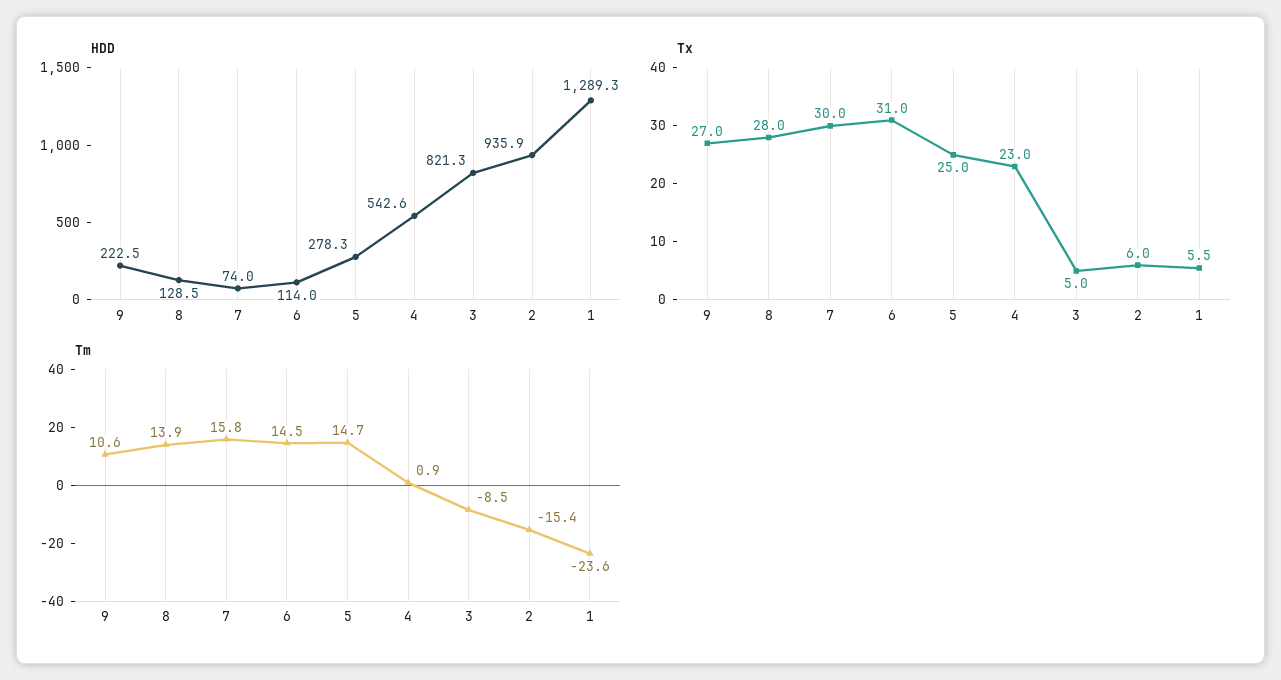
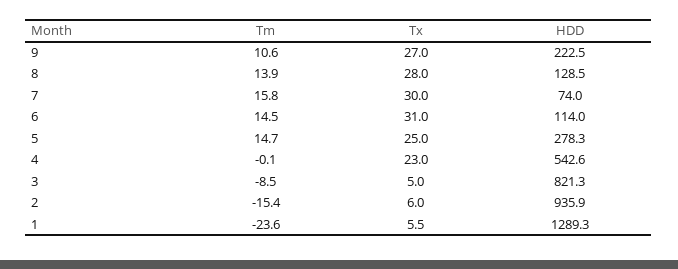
  {
    "HDD": {
      "9": 222.5,
      "8": 128.5,
      "7": 74,
      "6": 114,
      "5": 278.3,
      "4": 542.6,
      "3": 821.3,
      "2": 935.9,
      "1": 1289.3
    },
    "Tx": {
      "9": 27,
      "8": 28,
      "7": 30,
      "6": 31,
      "5": 25,
      "4": 23,
      "3": 5,
      "2": 6,
      "1": 5.5
    },
    "Tm": {
      "9": 10.6,
      "8": 13.9,
      "7": 15.8,
      "6": 14.5,
      "5": 14.7,
-     "4": 0.9,
+     "4": -0.1,
      "3": -8.5,
      "2": -15.4,
      "1": -23.6
    }
  }

